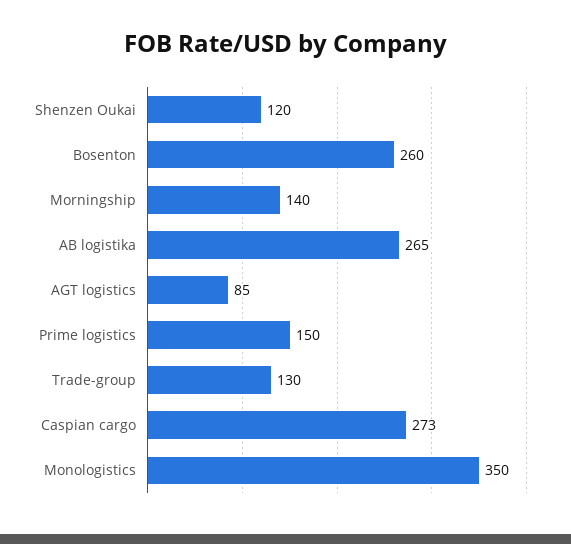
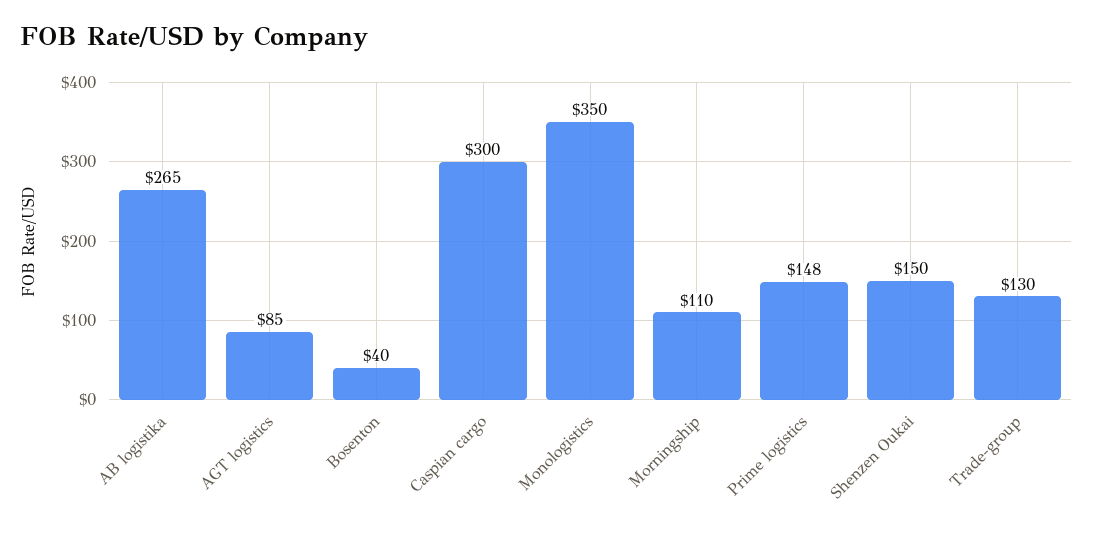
  {
-   "Shenzen Oukai": 120,
+   "Shenzen Oukai": 150,
-   "Bosenton": 260,
+   "Bosenton": 40,
-   "Morningship": 140,
+   "Morningship": 110,
    "AB logistika": 265,
    "AGT logistics": 85,
-   "Prime logistics": 150,
+   "Prime logistics": 148,
    "Trade-group": 130,
-   "Caspian cargo": 273,
+   "Caspian cargo": 300,
    "Monologistics": 350
  }

